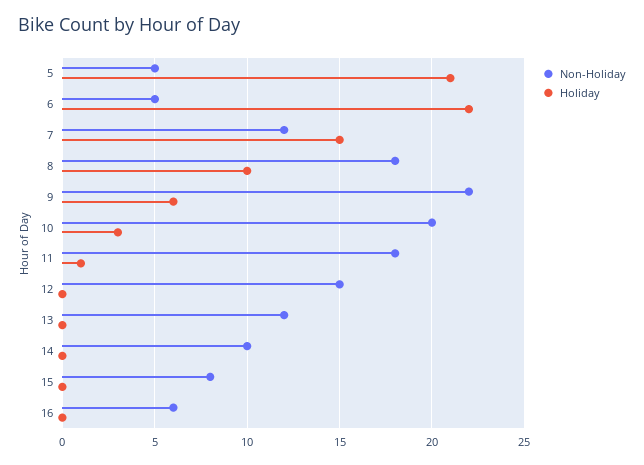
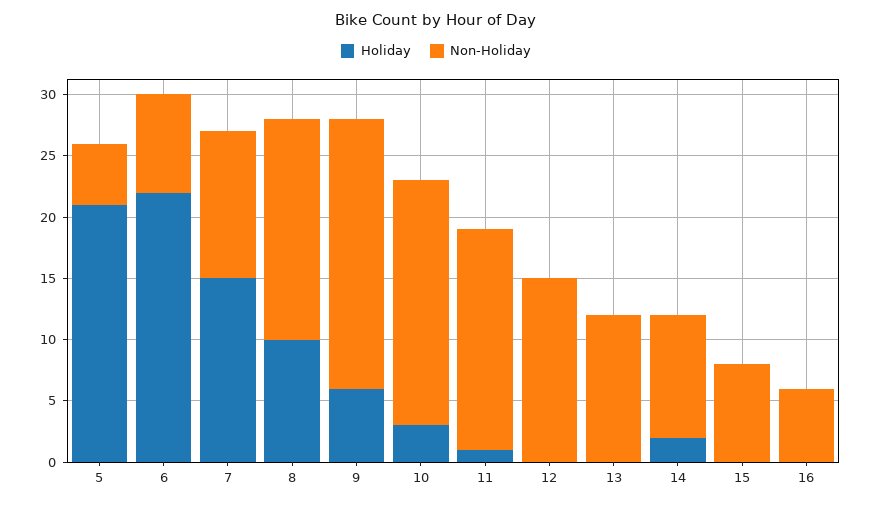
  {
    "Non-Holiday": {
      "5": 5,
-     "6": 5,
+     "6": 8,
      "7": 12,
      "8": 18,
      "9": 22,
      "10": 20,
      "11": 18,
      "12": 15,
      "13": 12,
      "14": 10,
      "15": 8,
      "16": 6
    },
    "Holiday": {
      "5": 21,
      "6": 22,
      "7": 15,
      "8": 10,
      "9": 6,
      "10": 3,
      "11": 1,
      "12": 0,
      "13": 0,
-     "14": 0,
+     "14": 2,
      "15": 0,
      "16": 0
    }
  }

